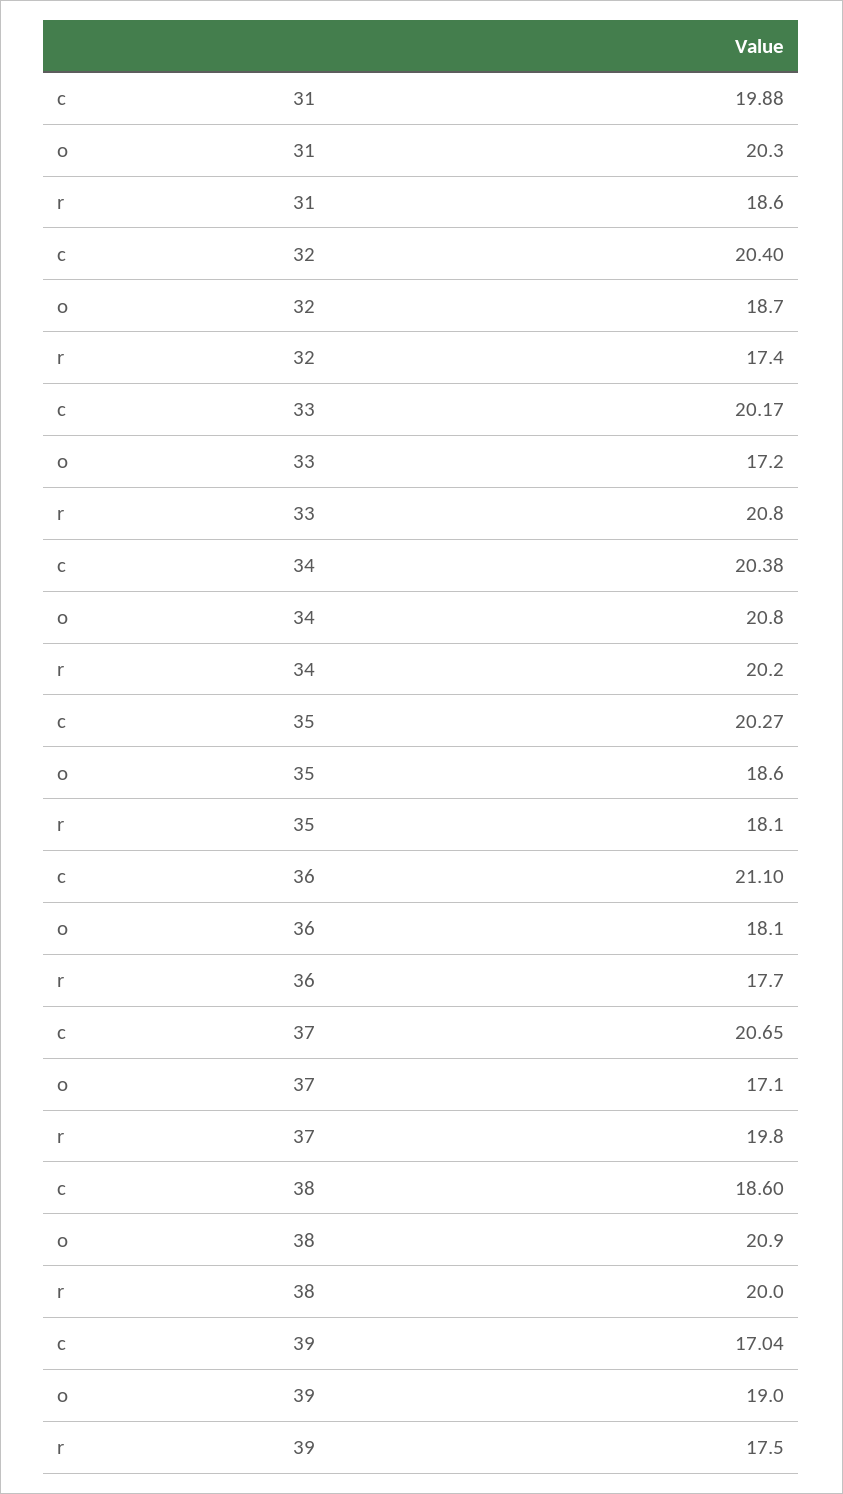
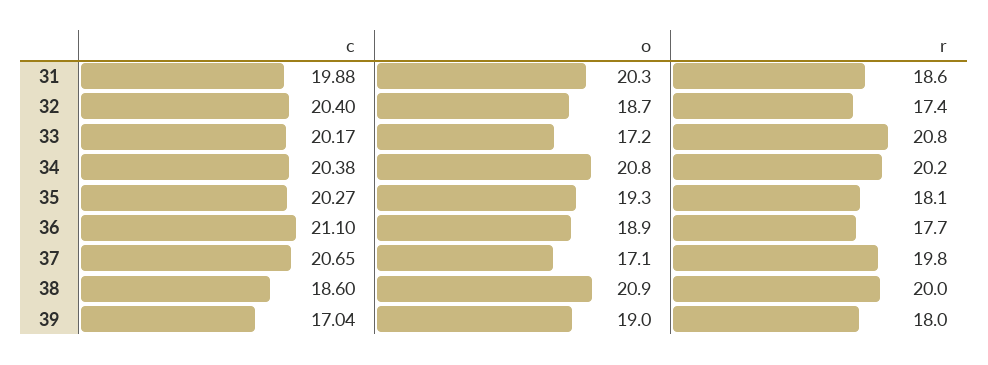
  {
    "c": {
      "31": 19.88,
      "32": 20.4,
      "33": 20.17,
      "34": 20.38,
      "35": 20.27,
      "36": 21.1,
      "37": 20.65,
      "38": 18.6,
      "39": 17.04
    },
    "o": {
      "31": 20.3,
      "32": 18.7,
      "33": 17.2,
      "34": 20.8,
-     "35": 18.6,
+     "35": 19.3,
-     "36": 18.1,
+     "36": 18.9,
      "37": 17.1,
      "38": 20.9,
      "39": 19
    },
    "r": {
      "31": 18.6,
      "32": 17.4,
      "33": 20.8,
      "34": 20.2,
      "35": 18.1,
      "36": 17.7,
      "37": 19.8,
      "38": 20,
-     "39": 17.5
+     "39": 18
    }
  }

